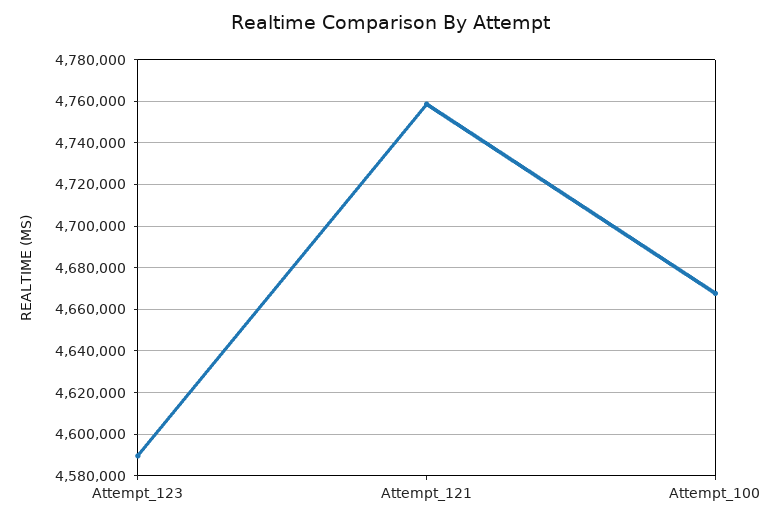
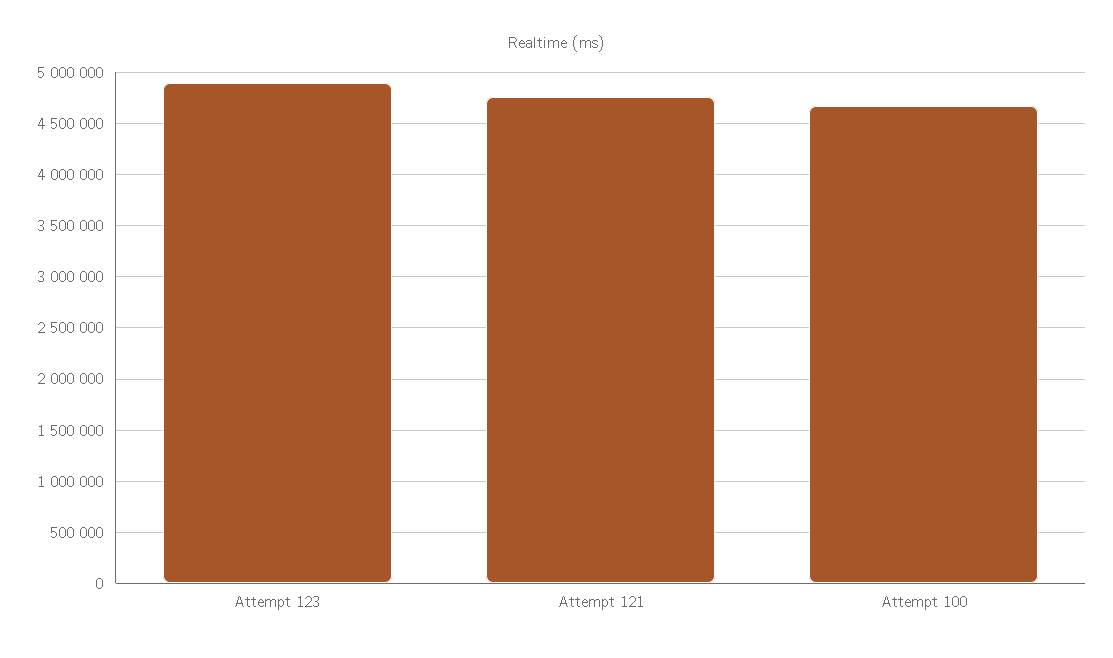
  {
-   "Attempt_123": 4590000,
+   "Attempt_123": 4900000,
    "Attempt_121": 4760000,
    "Attempt_100": 4670000
  }

